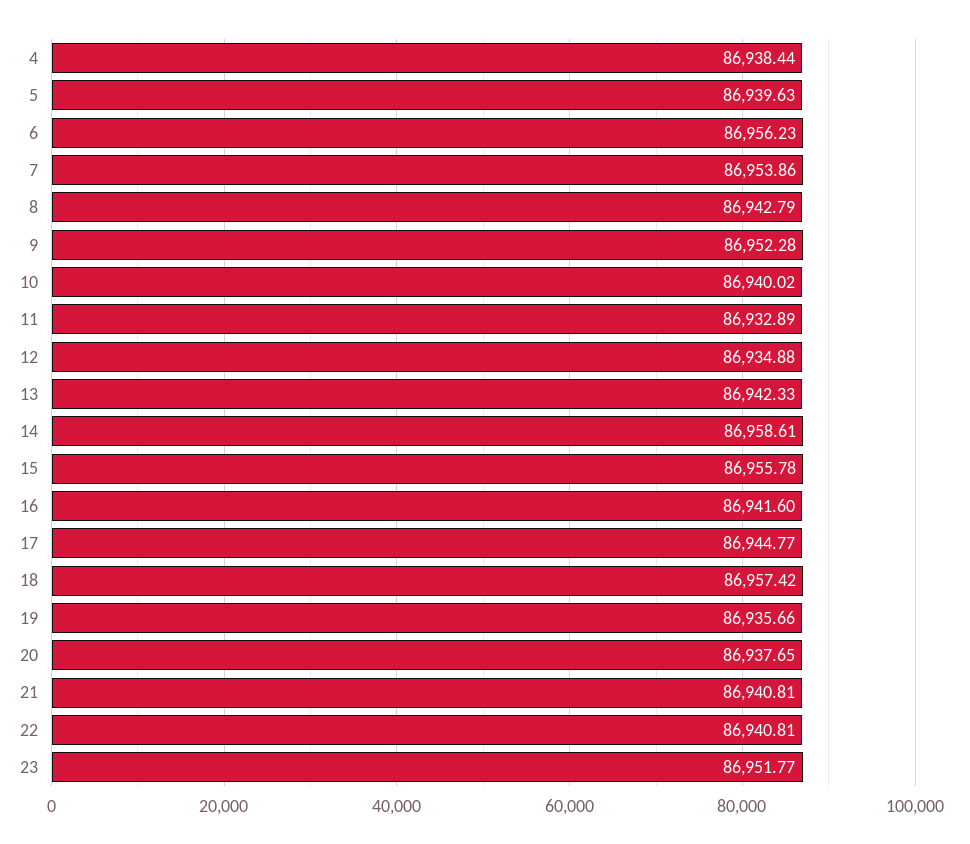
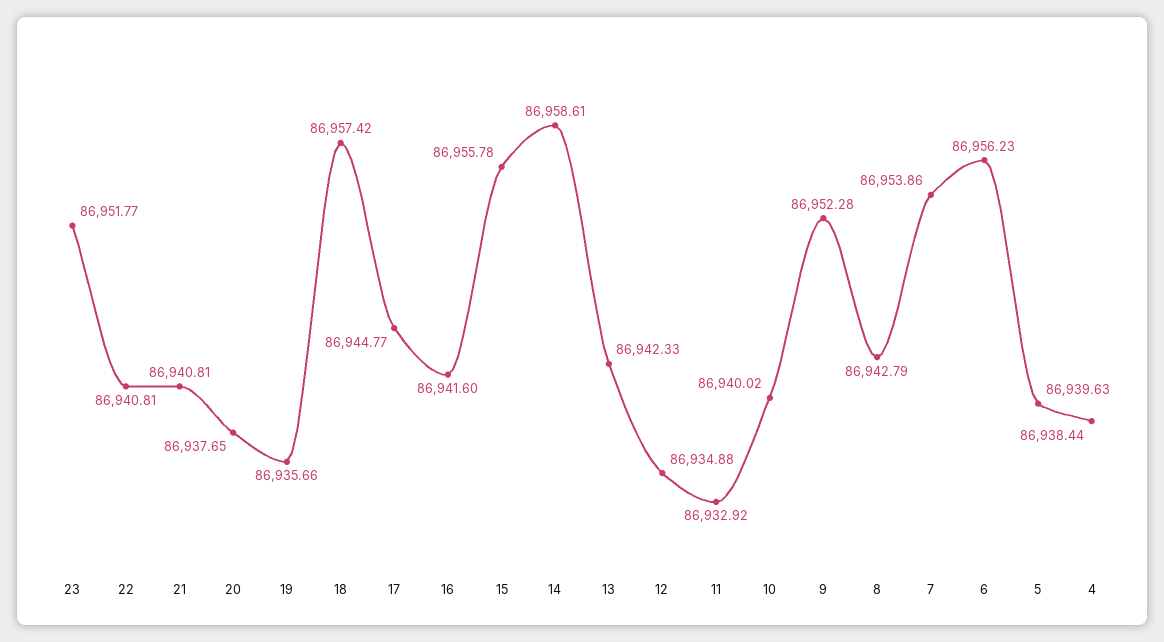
  {
    "4": 86938.44,
    "5": 86939.63,
    "6": 86956.23,
    "7": 86953.86,
    "8": 86942.79,
    "9": 86952.28,
    "10": 86940.02,
-   "11": 86932.89,
+   "11": 86932.92,
    "12": 86934.88,
    "13": 86942.33,
    "14": 86958.61,
    "15": 86955.78,
    "16": 86941.6,
    "17": 86944.77,
    "18": 86957.42,
    "19": 86935.66,
    "20": 86937.65,
    "21": 86940.81,
    "22": 86940.81,
    "23": 86951.77
  }

